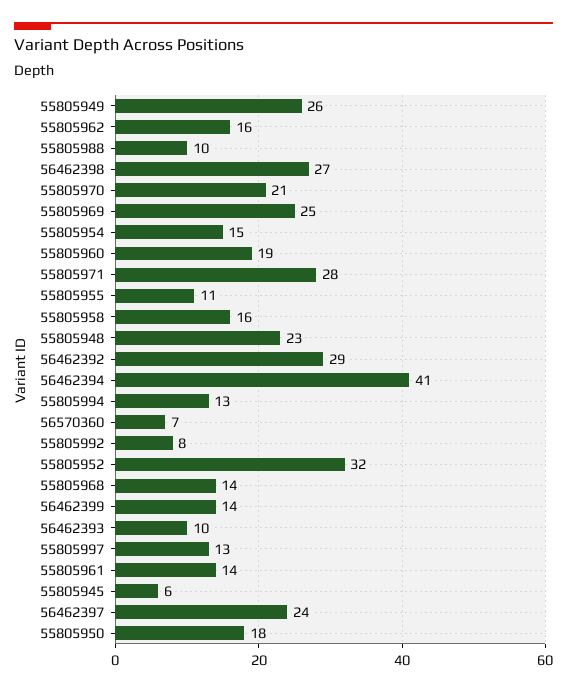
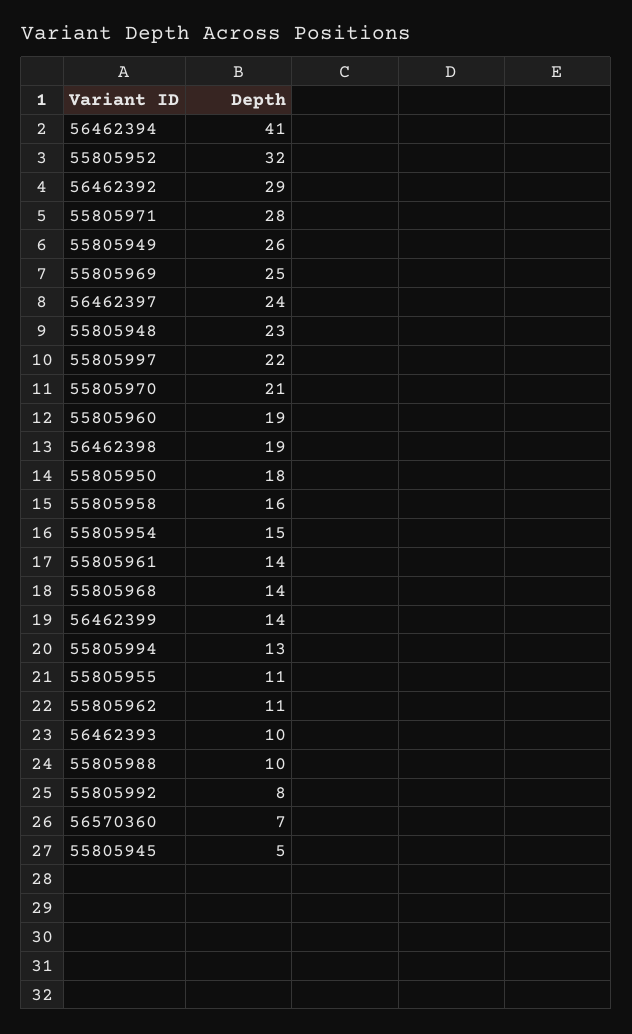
  {
    "55805949": 26,
-   "55805962": 16,
+   "55805962": 11,
    "55805988": 10,
-   "56462398": 27,
+   "56462398": 19,
    "55805970": 21,
    "55805969": 25,
    "55805954": 15,
    "55805960": 19,
    "55805971": 28,
    "55805955": 11,
    "55805958": 16,
    "55805948": 23,
    "56462392": 29,
    "56462394": 41,
    "55805994": 13,
    "56570360": 7,
    "55805992": 8,
    "55805952": 32,
    "55805968": 14,
    "56462399": 14,
    "56462393": 10,
-   "55805997": 13,
+   "55805997": 22,
    "55805961": 14,
-   "55805945": 6,
+   "55805945": 5,
    "56462397": 24,
    "55805950": 18
  }

